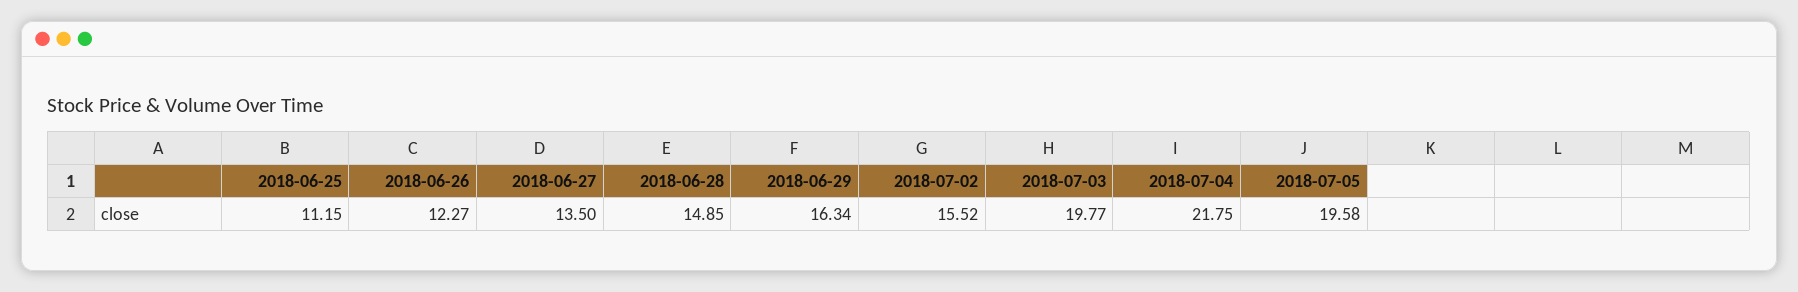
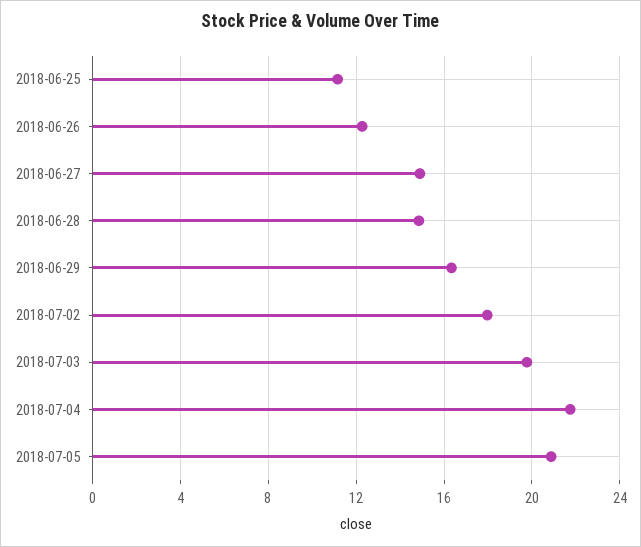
  {
    "2018-06-25": 11.15,
    "2018-06-26": 12.27,
-   "2018-06-27": 13.5,
+   "2018-06-27": 15,
    "2018-06-28": 14.85,
    "2018-06-29": 16.34,
-   "2018-07-02": 15.52,
+   "2018-07-02": 18,
    "2018-07-03": 19.77,
    "2018-07-04": 21.75,
-   "2018-07-05": 19.58
+   "2018-07-05": 21
  }

